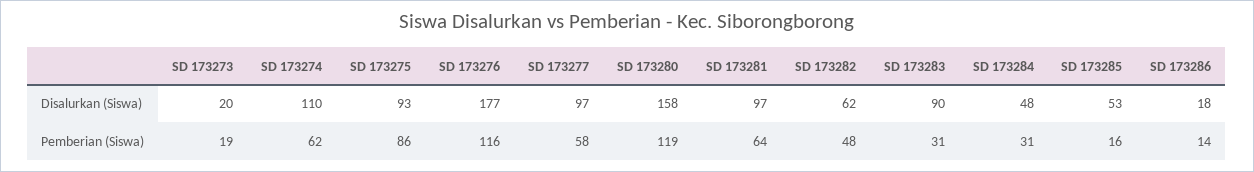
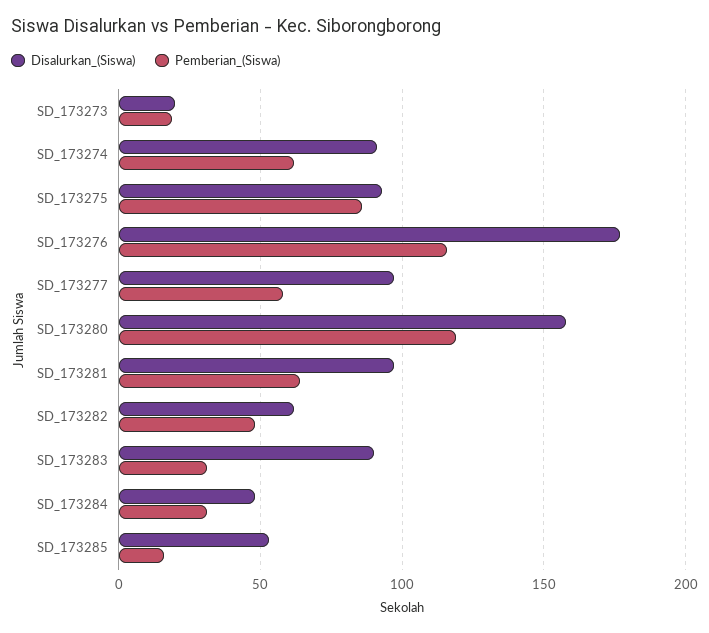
  {
    "Disalurkan (Siswa)": {
      "SD 173273": 20,
-     "SD 173274": 110,
+     "SD 173274": 90,
      "SD 173275": 93,
      "SD 173276": 177,
      "SD 173277": 97,
      "SD 173280": 158,
      "SD 173281": 97,
      "SD 173282": 62,
      "SD 173283": 90,
      "SD 173284": 48,
-     "SD 173285": 53,
+     "SD 173285": 53
-     "SD 173286": 18
    },
    "Pemberian (Siswa)": {
      "SD 173273": 19,
      "SD 173274": 62,
      "SD 173275": 86,
      "SD 173276": 116,
      "SD 173277": 58,
      "SD 173280": 119,
      "SD 173281": 64,
      "SD 173282": 48,
      "SD 173283": 31,
      "SD 173284": 31,
-     "SD 173285": 16,
+     "SD 173285": 16
-     "SD 173286": 14
    }
  }

